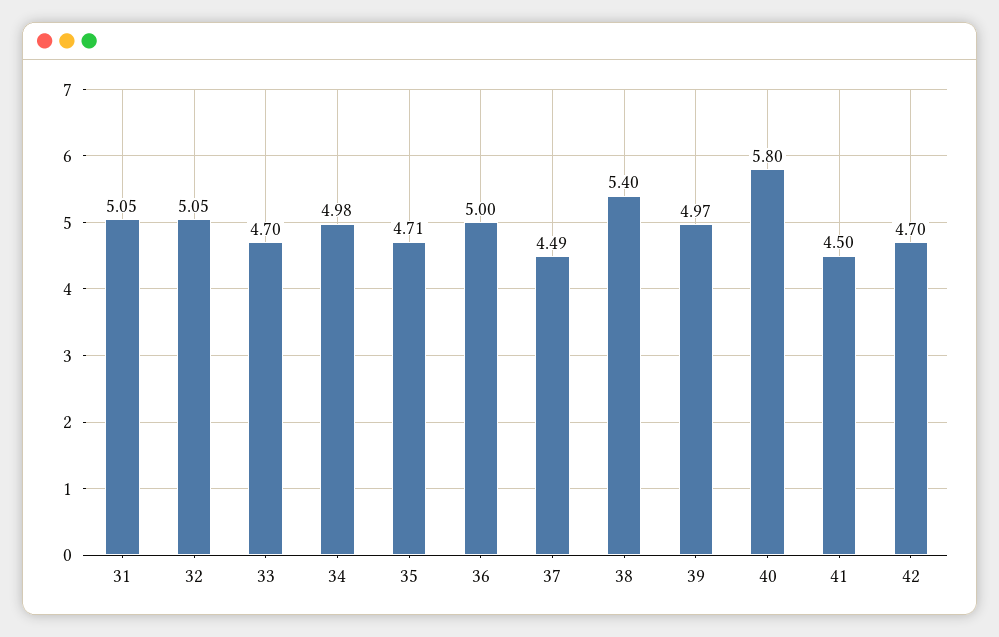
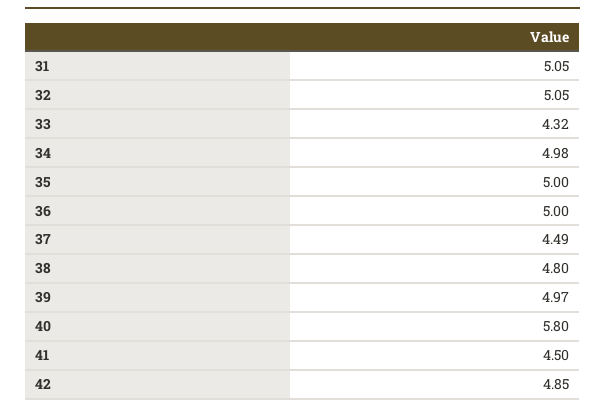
  {
    "31": 5.05,
    "32": 5.05,
-   "33": 4.7,
+   "33": 4.32,
    "34": 4.98,
-   "35": 4.71,
+   "35": 5,
    "36": 5,
    "37": 4.49,
-   "38": 5.4,
+   "38": 4.8,
    "39": 4.97,
    "40": 5.8,
    "41": 4.5,
-   "42": 4.7
+   "42": 4.85
  }

